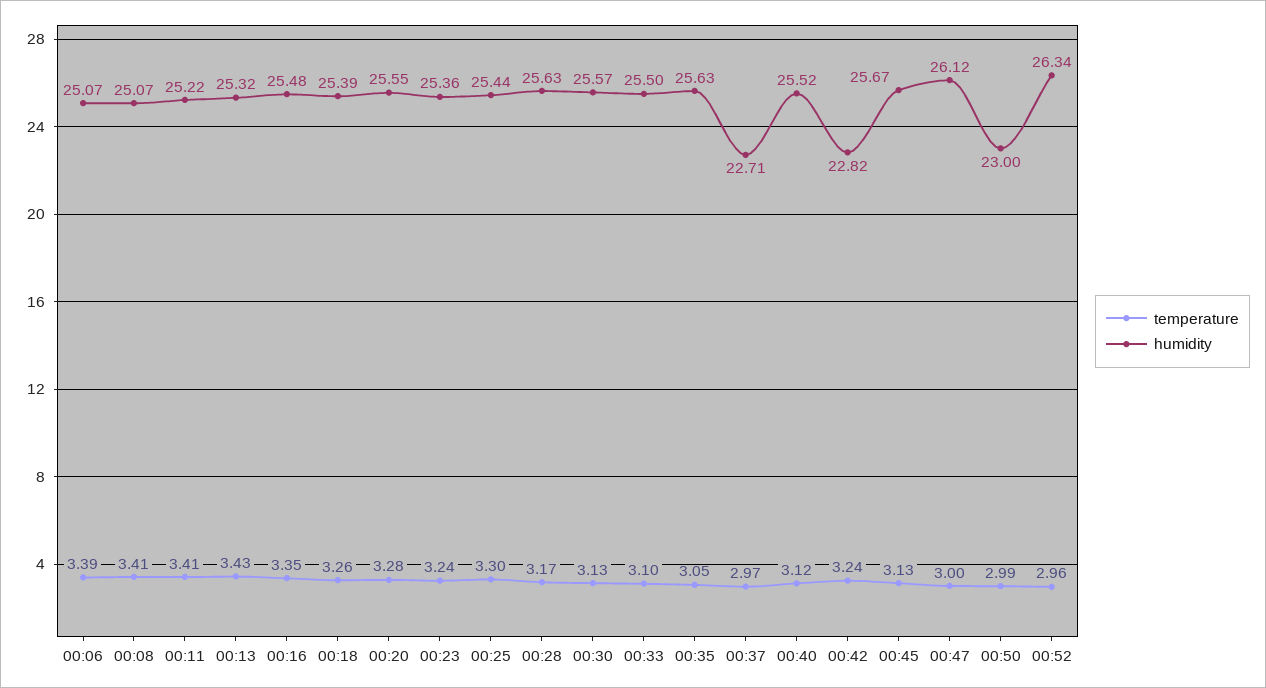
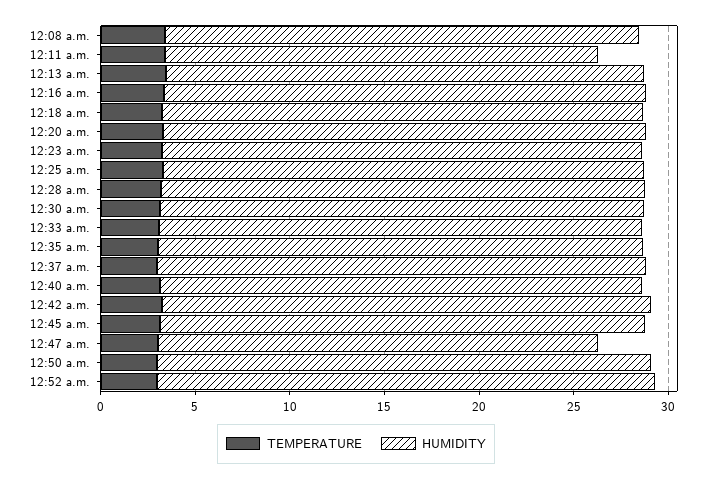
  {
    "temperature": {
-     "00:06": 3.39,
      "00:08": 3.41,
      "00:11": 3.41,
      "00:13": 3.43,
      "00:16": 3.35,
      "00:18": 3.26,
      "00:20": 3.28,
      "00:23": 3.24,
      "00:25": 3.3,
      "00:28": 3.17,
      "00:30": 3.13,
      "00:33": 3.1,
      "00:35": 3.05,
      "00:37": 2.97,
      "00:40": 3.12,
      "00:42": 3.24,
      "00:45": 3.13,
      "00:47": 3,
      "00:50": 2.99,
      "00:52": 2.96
    },
    "humidity": {
-     "00:06": 25.07,
      "00:08": 25.07,
-     "00:11": 25.22,
+     "00:11": 23,
      "00:13": 25.32,
      "00:16": 25.48,
      "00:18": 25.39,
      "00:20": 25.55,
      "00:23": 25.36,
      "00:25": 25.44,
      "00:28": 25.63,
      "00:30": 25.57,
      "00:33": 25.5,
      "00:35": 25.63,
-     "00:37": 22.71,
+     "00:37": 26,
      "00:40": 25.52,
-     "00:42": 22.82,
+     "00:42": 26,
      "00:45": 25.67,
-     "00:47": 26.12,
+     "00:47": 23,
-     "00:50": 23,
+     "00:50": 26,
      "00:52": 26.34
    }
  }

